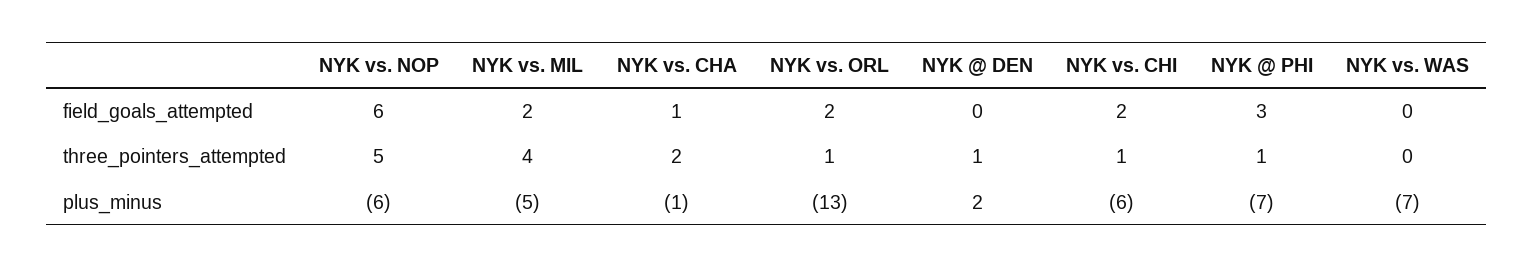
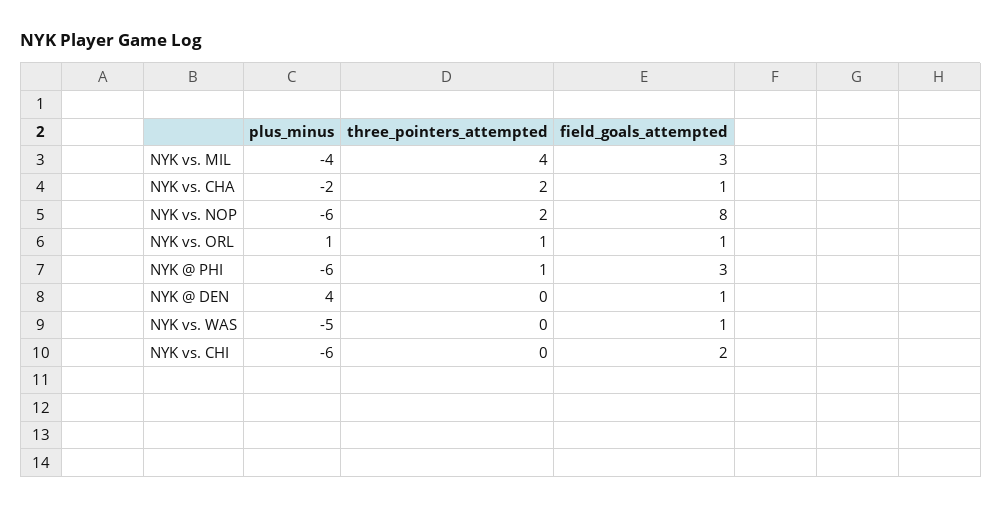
  {
    "NYK vs. NOP": {
-     "field_goals_attempted": 6,
+     "field_goals_attempted": 8,
-     "three_pointers_attempted": 5,
+     "three_pointers_attempted": 2,
      "plus_minus": -6
    },
    "NYK vs. MIL": {
-     "field_goals_attempted": 2,
+     "field_goals_attempted": 3,
      "three_pointers_attempted": 4,
-     "plus_minus": -5
+     "plus_minus": -4
    },
    "NYK vs. CHA": {
      "field_goals_attempted": 1,
      "three_pointers_attempted": 2,
-     "plus_minus": -1
+     "plus_minus": -2
    },
    "NYK vs. ORL": {
-     "field_goals_attempted": 2,
+     "field_goals_attempted": 1,
      "three_pointers_attempted": 1,
-     "plus_minus": -13
+     "plus_minus": 1
    },
    "NYK @ DEN": {
-     "field_goals_attempted": 0,
+     "field_goals_attempted": 1,
-     "three_pointers_attempted": 1,
+     "three_pointers_attempted": 0,
-     "plus_minus": 2
+     "plus_minus": 4
    },
    "NYK vs. CHI": {
      "field_goals_attempted": 2,
-     "three_pointers_attempted": 1,
+     "three_pointers_attempted": 0,
      "plus_minus": -6
    },
    "NYK @ PHI": {
      "field_goals_attempted": 3,
      "three_pointers_attempted": 1,
-     "plus_minus": -7
+     "plus_minus": -6
    },
    "NYK vs. WAS": {
-     "field_goals_attempted": 0,
+     "field_goals_attempted": 1,
      "three_pointers_attempted": 0,
-     "plus_minus": -7
+     "plus_minus": -5
    }
  }

